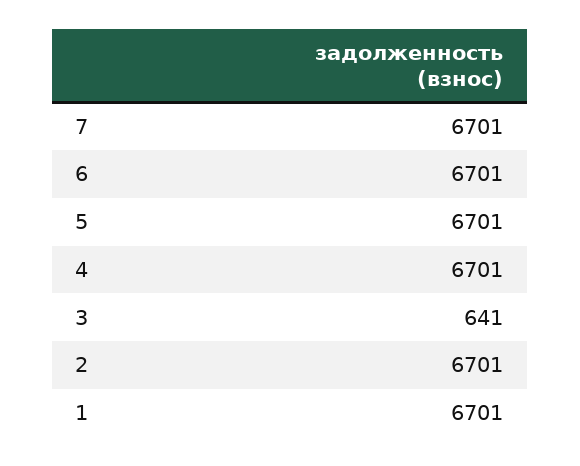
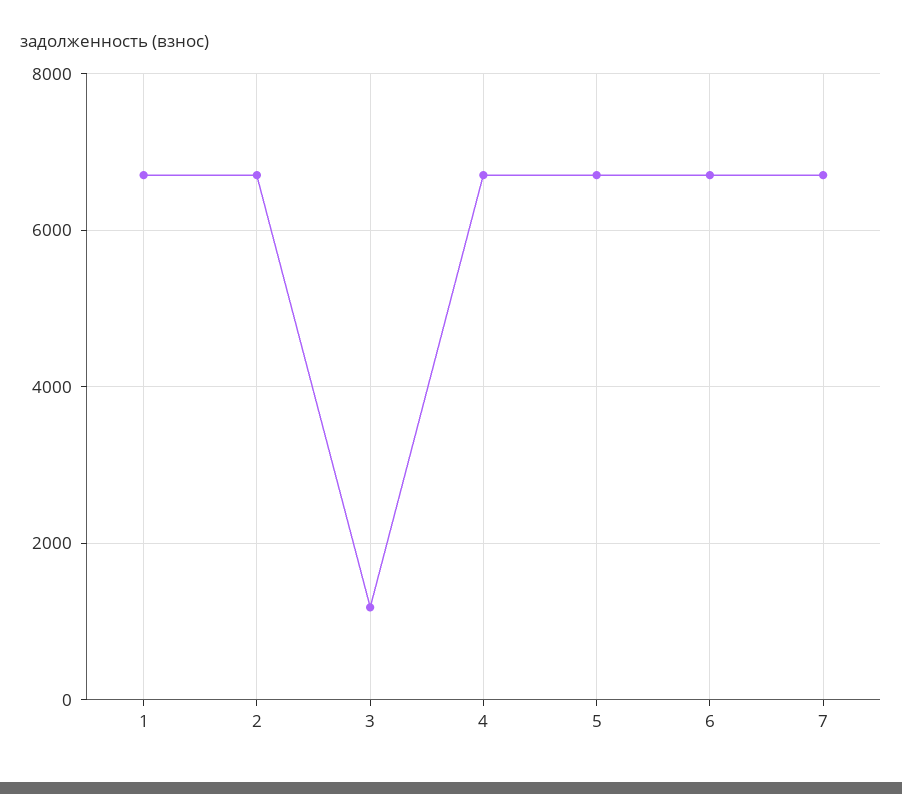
  {
    "7": 6701,
    "6": 6701,
    "5": 6701,
    "4": 6701,
-   "3": 641,
+   "3": 1200,
    "2": 6701,
    "1": 6701
  }

